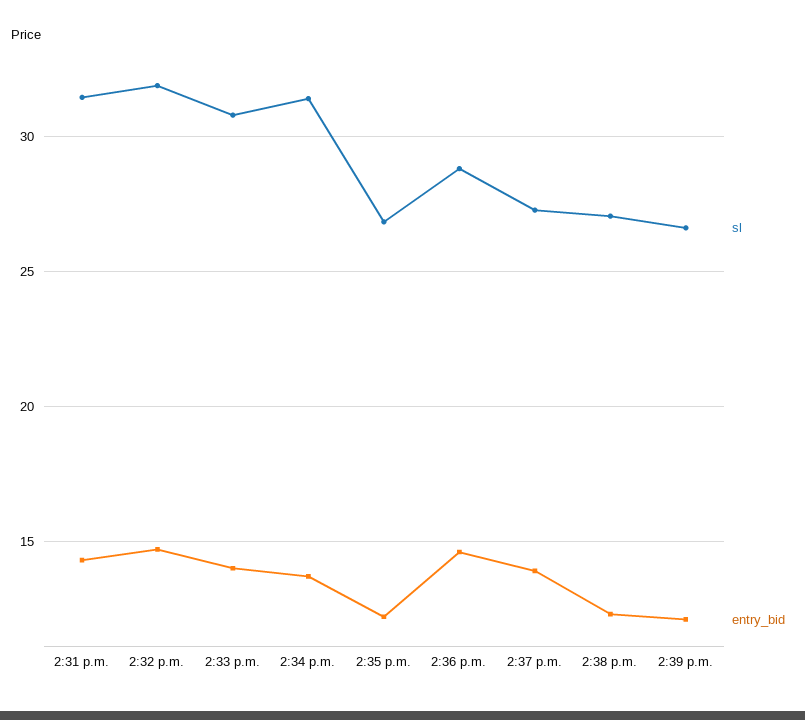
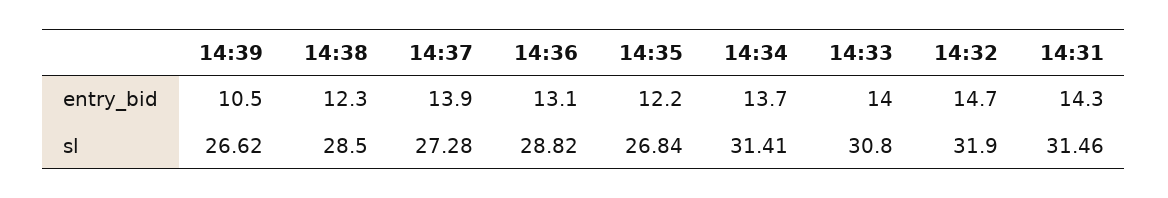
  {
    "sl": {
      "2:31 p.m.": 31.46,
      "2:32 p.m.": 31.9,
      "2:33 p.m.": 30.8,
      "2:34 p.m.": 31.41,
      "2:35 p.m.": 26.84,
      "2:36 p.m.": 28.82,
      "2:37 p.m.": 27.28,
-     "2:38 p.m.": 27,
+     "2:38 p.m.": 28.5,
      "2:39 p.m.": 26.62
    },
    "entry_bid": {
      "2:31 p.m.": 14.3,
      "2:32 p.m.": 14.7,
      "2:33 p.m.": 14,
      "2:34 p.m.": 13.7,
      "2:35 p.m.": 12.2,
-     "2:36 p.m.": 14.5,
+     "2:36 p.m.": 13.1,
      "2:37 p.m.": 13.9,
      "2:38 p.m.": 12.3,
-     "2:39 p.m.": 12
+     "2:39 p.m.": 10.5
    }
  }

